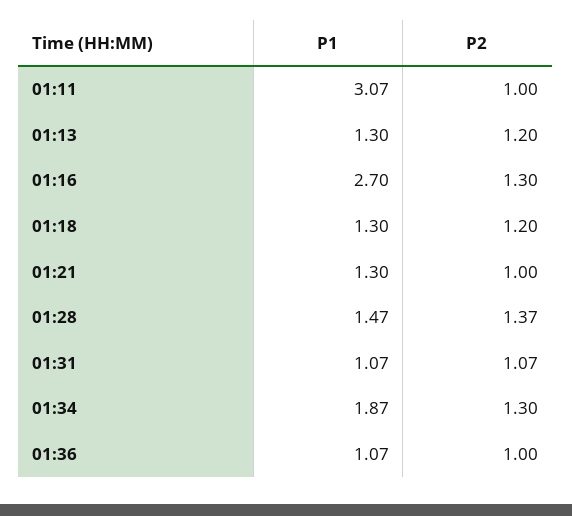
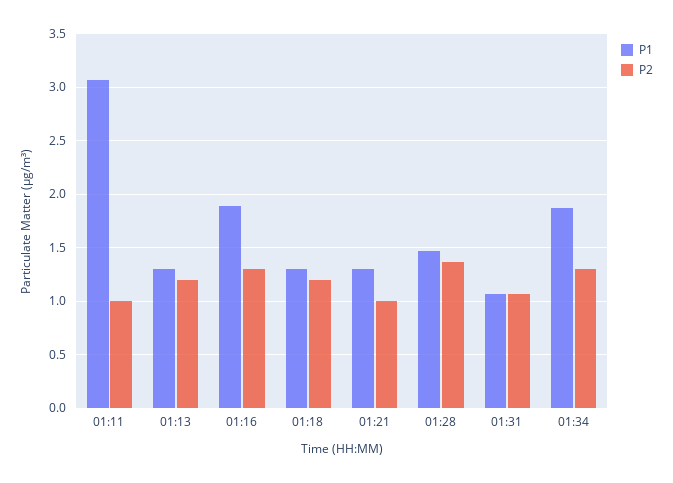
  {
    "P1": {
      "01:11": 3.07,
      "01:13": 1.3,
-     "01:16": 2.7,
+     "01:16": 1.9,
      "01:18": 1.3,
      "01:21": 1.3,
      "01:28": 1.47,
      "01:31": 1.07,
-     "01:34": 1.87,
+     "01:34": 1.87
-     "01:36": 1.07
    },
    "P2": {
      "01:11": 1,
      "01:13": 1.2,
      "01:16": 1.3,
      "01:18": 1.2,
      "01:21": 1,
      "01:28": 1.37,
      "01:31": 1.07,
-     "01:34": 1.3,
+     "01:34": 1.3
-     "01:36": 1
    }
  }

